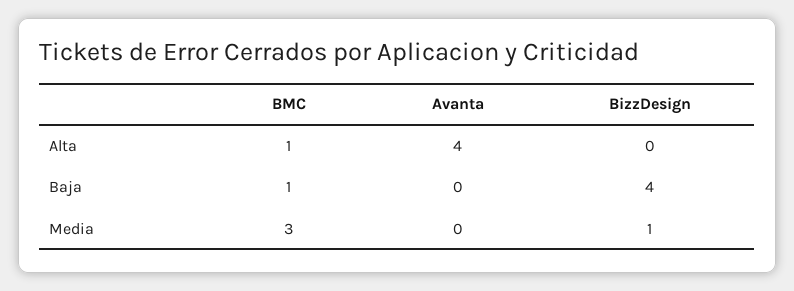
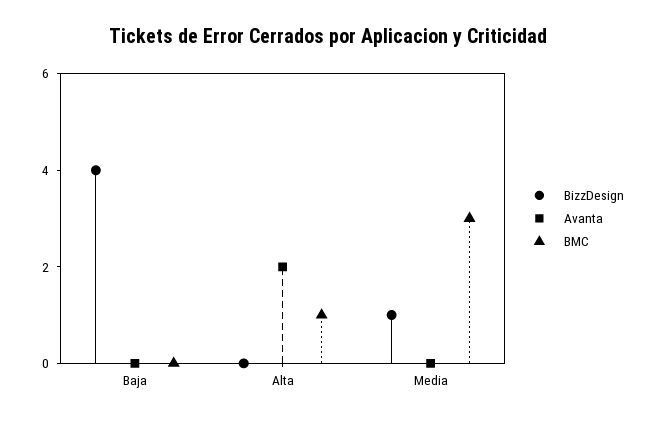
  {
    "BMC": {
      "Alta": 1,
-     "Baja": 1,
+     "Baja": 0,
      "Media": 3
    },
    "Avanta": {
-     "Alta": 4,
+     "Alta": 2,
      "Baja": 0,
      "Media": 0
    },
    "BizzDesign": {
      "Alta": 0,
      "Baja": 4,
      "Media": 1
    }
  }

